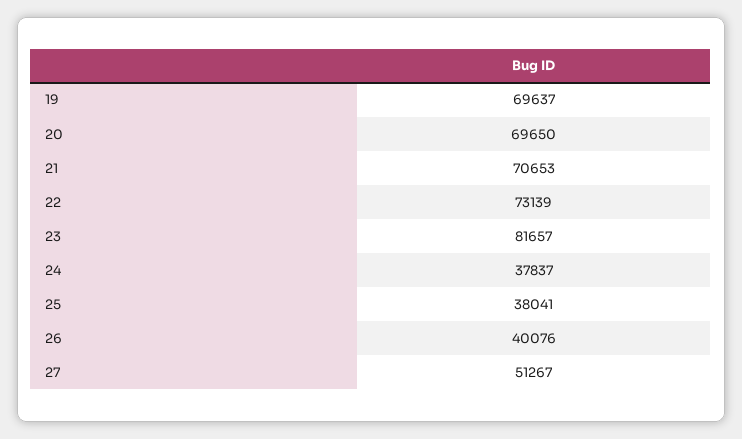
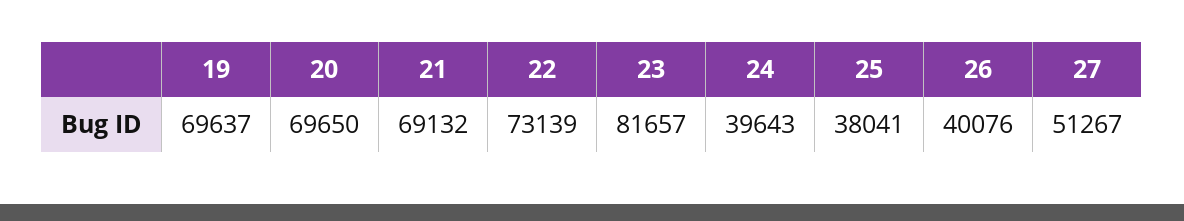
  {
    "19": 69637,
    "20": 69650,
-   "21": 70653,
+   "21": 69132,
    "22": 73139,
    "23": 81657,
-   "24": 37837,
+   "24": 39643,
    "25": 38041,
    "26": 40076,
    "27": 51267
  }

